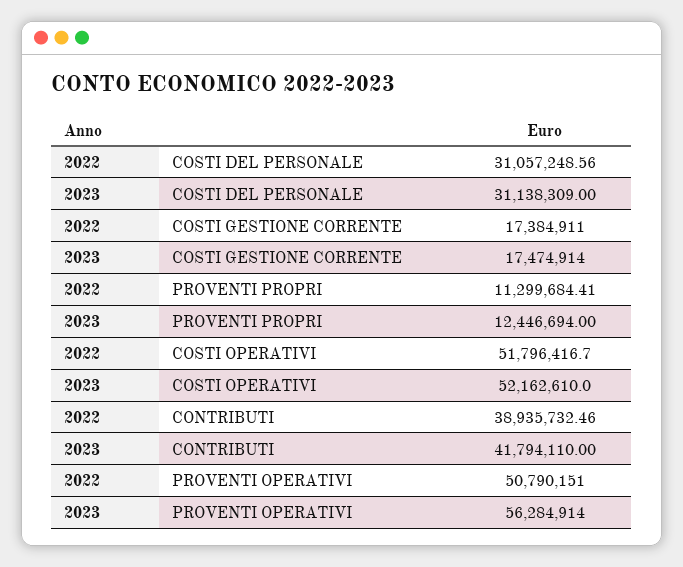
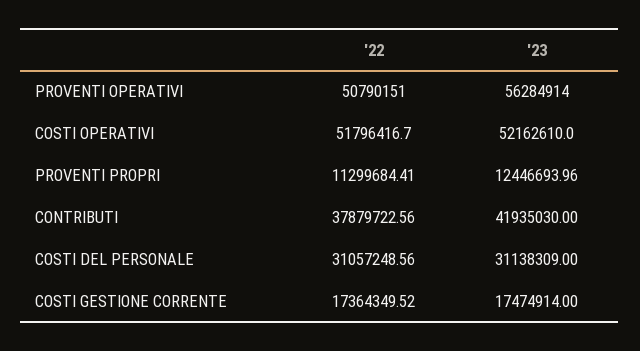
  {
    "2022": {
      "COSTI DEL PERSONALE": 31057248.56,
-     "COSTI GESTIONE CORRENTE": 17384911,
+     "COSTI GESTIONE CORRENTE": 17364349.52,
      "PROVENTI PROPRI": 11299684.41,
      "COSTI OPERATIVI": 51796416.7,
-     "CONTRIBUTI": 38935732.46,
+     "CONTRIBUTI": 37879722.56,
      "PROVENTI OPERATIVI": 50790151
    },
    "2023": {
      "COSTI DEL PERSONALE": 31138309,
      "COSTI GESTIONE CORRENTE": 17474914,
-     "PROVENTI PROPRI": 12446694,
+     "PROVENTI PROPRI": 12446693.96,
      "COSTI OPERATIVI": 52162610,
-     "CONTRIBUTI": 41794110,
+     "CONTRIBUTI": 41935030,
      "PROVENTI OPERATIVI": 56284914
    }
  }

